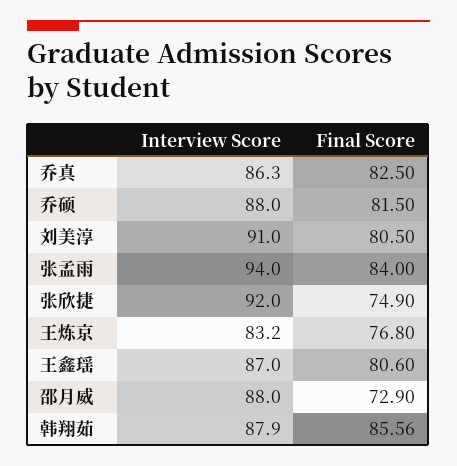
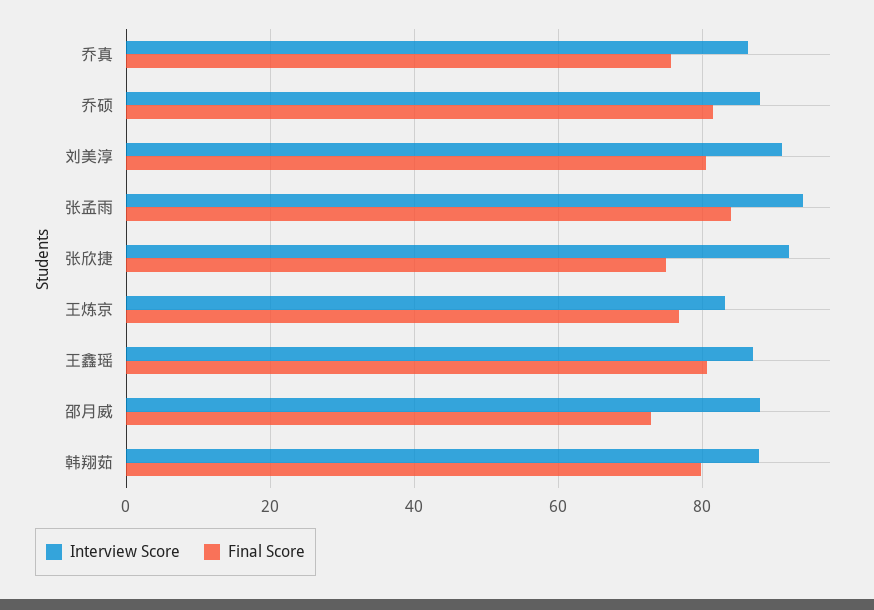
  {
    "Interview Score": {
      "乔真": 86.3,
      "乔硕": 88,
      "刘美淳": 91,
      "张孟雨": 94,
      "张欣捷": 92,
      "王炼京": 83.2,
      "王鑫瑶": 87,
      "邵月威": 88,
      "韩翔茹": 87.9
    },
    "Final Score": {
-     "乔真": 82.5,
+     "乔真": 76,
      "乔硕": 81.5,
      "刘美淳": 80.5,
      "张孟雨": 84,
      "张欣捷": 74.9,
      "王炼京": 76.8,
      "王鑫瑶": 80.6,
      "邵月威": 72.9,
-     "韩翔茹": 85.56
+     "韩翔茹": 80
    }
  }

